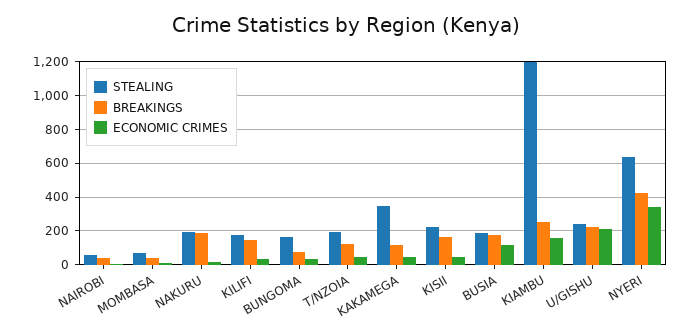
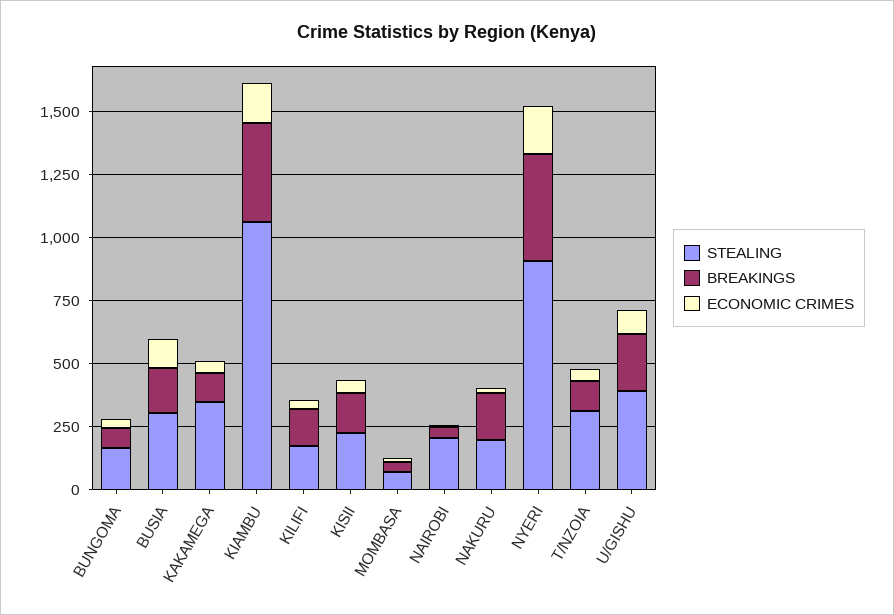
  {
    "STEALING": {
-     "NAIROBI": 50,
+     "NAIROBI": 200,
      "MOMBASA": 50,
      "NAKURU": 200,
      "KILIFI": 150,
      "BUNGOMA": 150,
-     "T/NZOIA": 200,
+     "T/NZOIA": 300,
      "KAKAMEGA": 350,
      "KISII": 200,
-     "BUSIA": 200,
+     "BUSIA": 300,
-     "KIAMBU": 1200,
+     "KIAMBU": 1050,
-     "U/GISHU": 250,
+     "U/GISHU": 400,
-     "NYERI": 650
+     "NYERI": 900
    },
    "BREAKINGS": {
      "NAIROBI": 50,
      "MOMBASA": 50,
      "NAKURU": 200,
      "KILIFI": 150,
      "BUNGOMA": 100,
      "T/NZOIA": 100,
      "KAKAMEGA": 100,
      "KISII": 150,
      "BUSIA": 200,
-     "KIAMBU": 250,
+     "KIAMBU": 400,
      "U/GISHU": 250,
      "NYERI": 400
    },
    "ECONOMIC CRIMES": {
      "NAIROBI": 0,
      "MOMBASA": 0,
      "NAKURU": 0,
      "KILIFI": 50,
      "BUNGOMA": 50,
      "T/NZOIA": 50,
      "KAKAMEGA": 50,
      "KISII": 50,
      "BUSIA": 100,
      "KIAMBU": 150,
-     "U/GISHU": 200,
+     "U/GISHU": 100,
-     "NYERI": 350
+     "NYERI": 200
    }
  }

